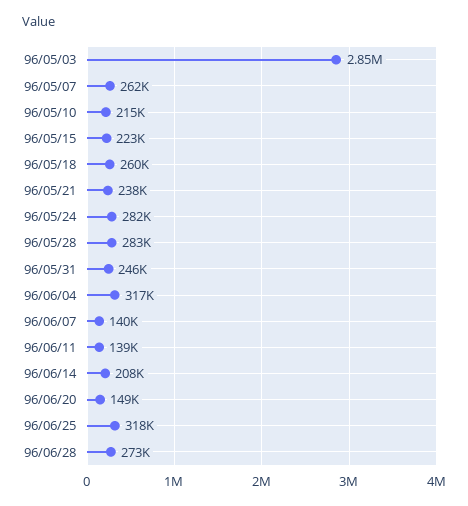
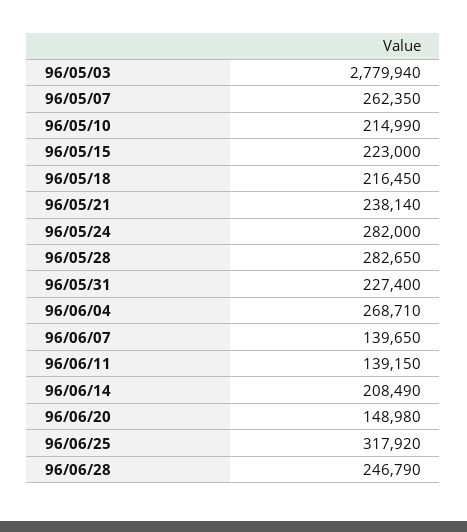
  {
-   "96/05/03": 2850000,
+   "96/05/03": 2779940,
    "96/05/07": 262350,
    "96/05/10": 214990,
    "96/05/15": 223000,
-   "96/05/18": 260000,
+   "96/05/18": 216450,
    "96/05/21": 238140,
    "96/05/24": 282000,
    "96/05/28": 282650,
-   "96/05/31": 246000,
+   "96/05/31": 227400,
-   "96/06/04": 317000,
+   "96/06/04": 268710,
    "96/06/07": 139650,
    "96/06/11": 139150,
    "96/06/14": 208490,
    "96/06/20": 148980,
    "96/06/25": 317920,
-   "96/06/28": 273000
+   "96/06/28": 246790
  }

